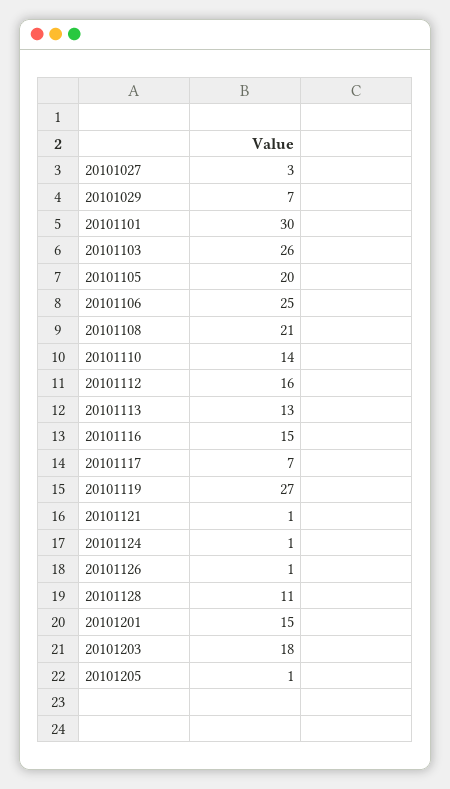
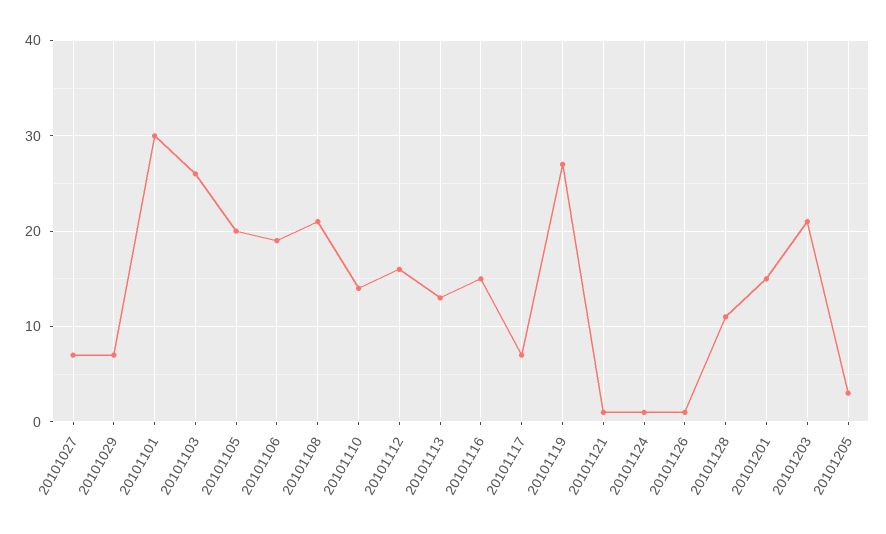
  {
-   "20101027": 3,
+   "20101027": 7,
    "20101029": 7,
    "20101101": 30,
    "20101103": 26,
    "20101105": 20,
-   "20101106": 25,
+   "20101106": 19,
    "20101108": 21,
    "20101110": 14,
    "20101112": 16,
    "20101113": 13,
    "20101116": 15,
    "20101117": 7,
    "20101119": 27,
    "20101121": 1,
    "20101124": 1,
    "20101126": 1,
    "20101128": 11,
    "20101201": 15,
-   "20101203": 18,
+   "20101203": 21,
-   "20101205": 1
+   "20101205": 3
  }

